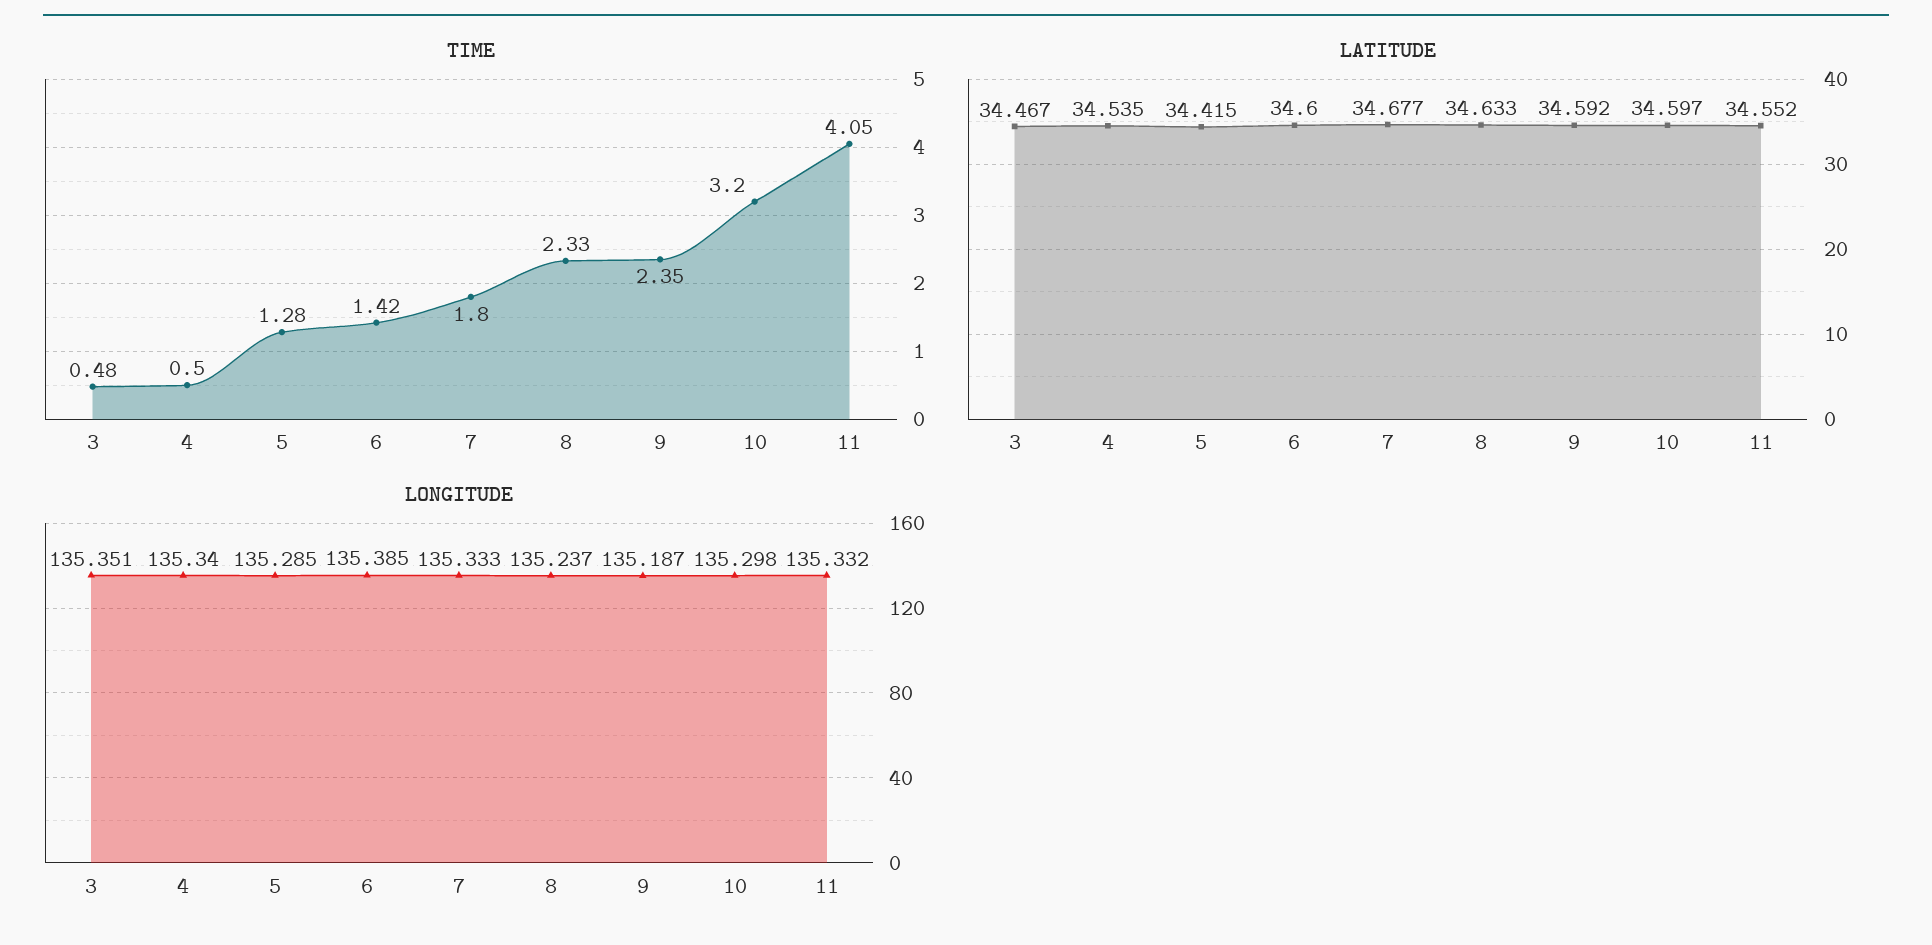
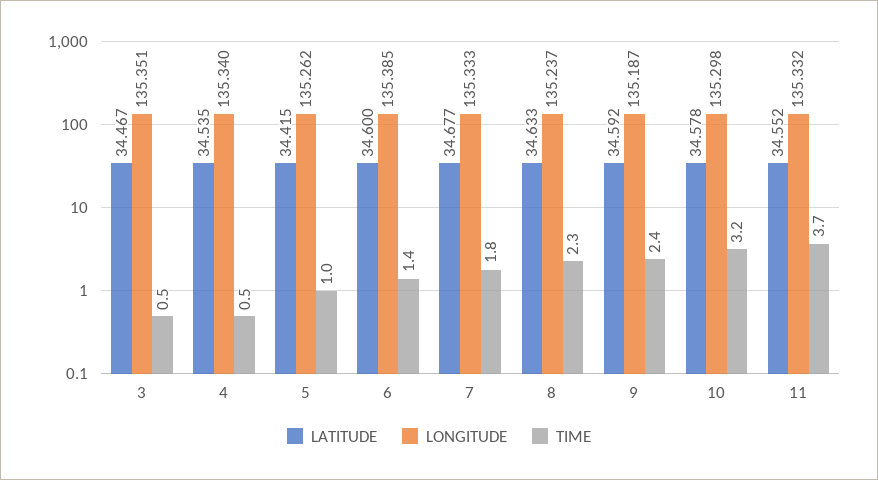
  {
    "TIME": {
      "3": 0.48,
      "4": 0.5,
-     "5": 1.28,
+     "5": 1,
      "6": 1.42,
      "7": 1.8,
      "8": 2.33,
      "9": 2.35,
      "10": 3.2,
-     "11": 4.05
+     "11": 3.7
    },
    "LATITUDE": {
      "3": 34.467,
      "4": 34.535,
      "5": 34.415,
      "6": 34.6,
      "7": 34.677,
      "8": 34.633,
      "9": 34.592,
-     "10": 34.597,
+     "10": 34.578,
      "11": 34.552
    },
    "LONGITUDE": {
      "3": 135.351,
      "4": 135.34,
-     "5": 135.285,
+     "5": 135.262,
      "6": 135.385,
      "7": 135.333,
      "8": 135.237,
      "9": 135.187,
      "10": 135.298,
      "11": 135.332
    }
  }

